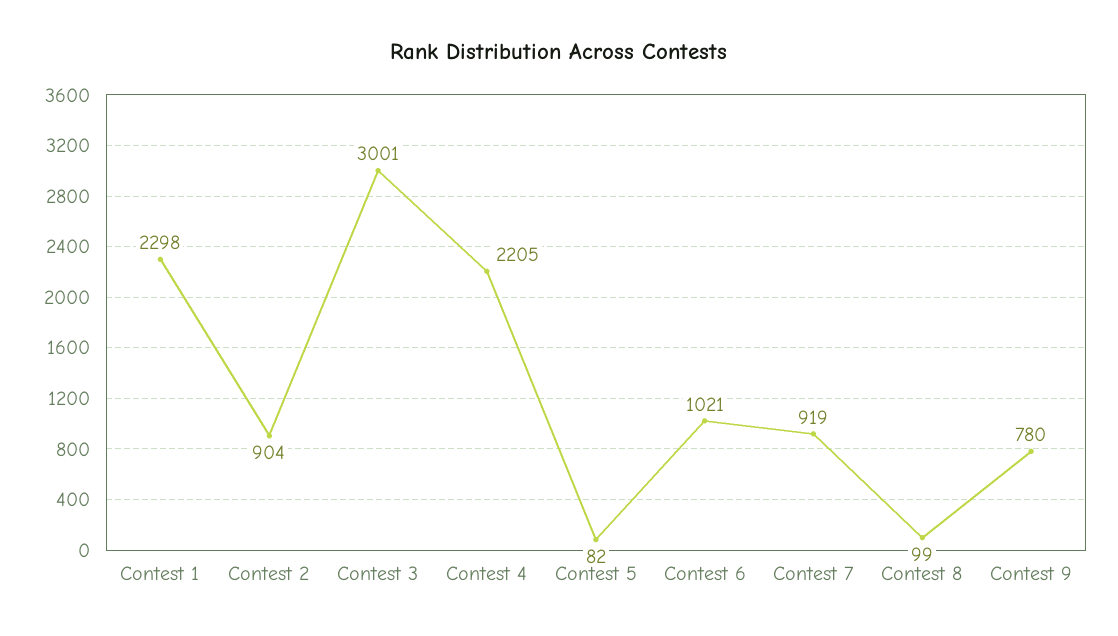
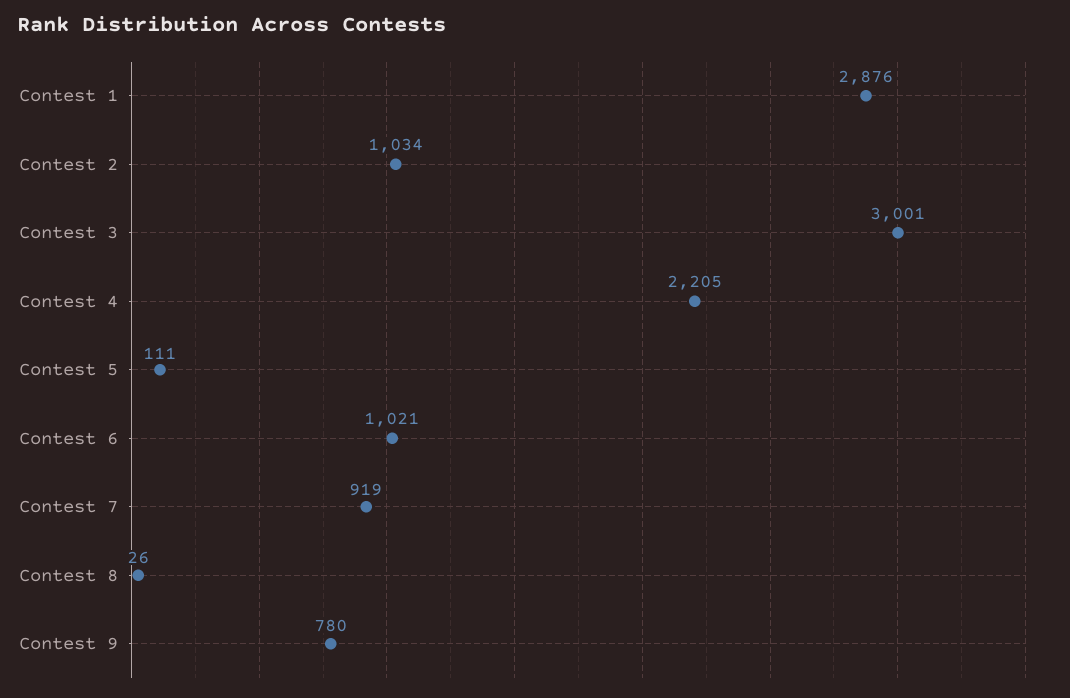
  {
-   "Contest 1": 2298,
+   "Contest 1": 2876,
-   "Contest 2": 904,
+   "Contest 2": 1034,
    "Contest 3": 3001,
    "Contest 4": 2205,
-   "Contest 5": 82,
+   "Contest 5": 111,
    "Contest 6": 1021,
    "Contest 7": 919,
-   "Contest 8": 99,
+   "Contest 8": 26,
    "Contest 9": 780
  }

